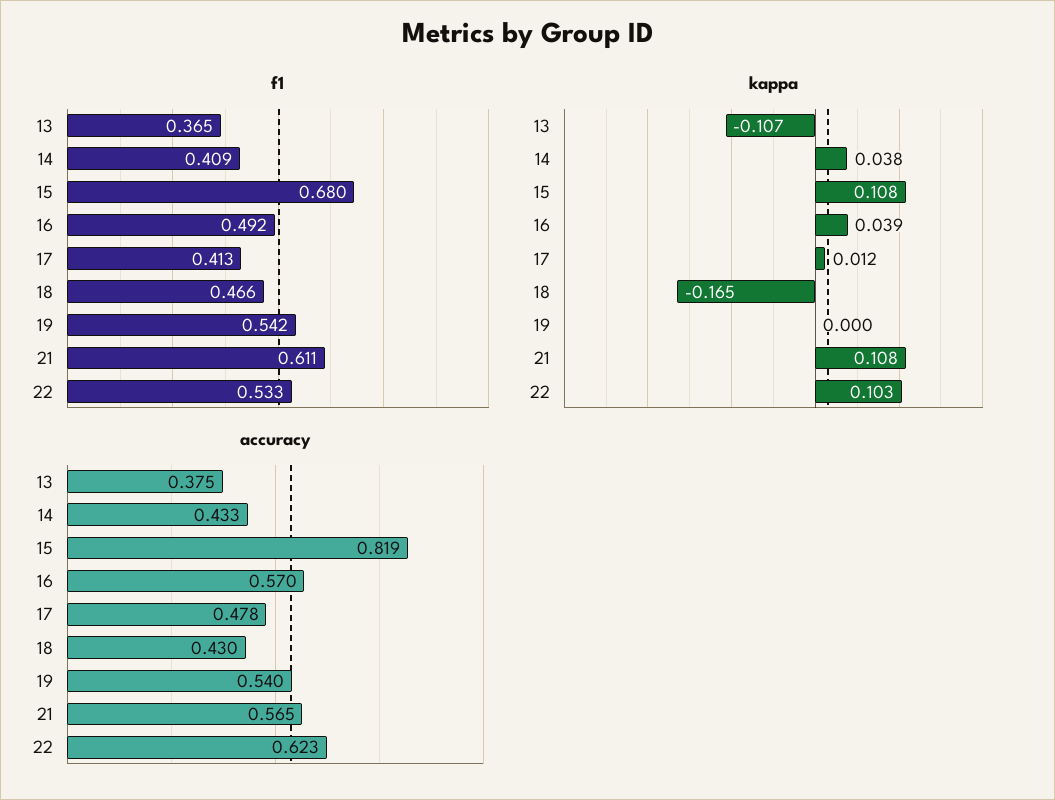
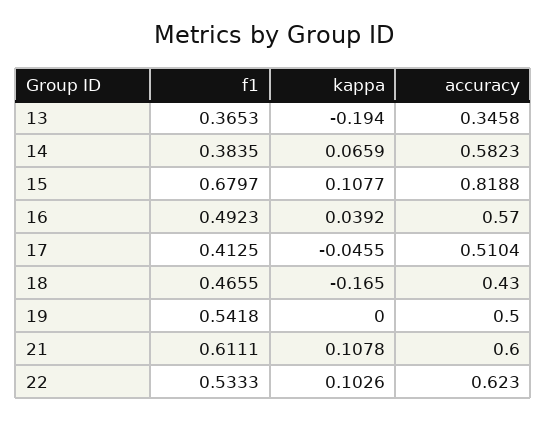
  {
    "f1": {
      "13": 0.3653,
-     "14": 0.409,
+     "14": 0.3835,
      "15": 0.6797,
      "16": 0.4923,
      "17": 0.4125,
      "18": 0.4655,
      "19": 0.5418,
      "21": 0.6111,
      "22": 0.5333
    },
    "kappa": {
-     "13": -0.107,
+     "13": -0.194,
-     "14": 0.038,
+     "14": 0.0659,
      "15": 0.1077,
      "16": 0.0392,
-     "17": 0.012,
+     "17": -0.0455,
      "18": -0.165,
      "19": 0,
      "21": 0.1078,
      "22": 0.1026
    },
    "accuracy": {
-     "13": 0.375,
+     "13": 0.3458,
-     "14": 0.433,
+     "14": 0.5823,
      "15": 0.8188,
      "16": 0.57,
-     "17": 0.478,
+     "17": 0.5104,
      "18": 0.43,
-     "19": 0.54,
+     "19": 0.5,
-     "21": 0.565,
+     "21": 0.6,
      "22": 0.623
    }
  }

